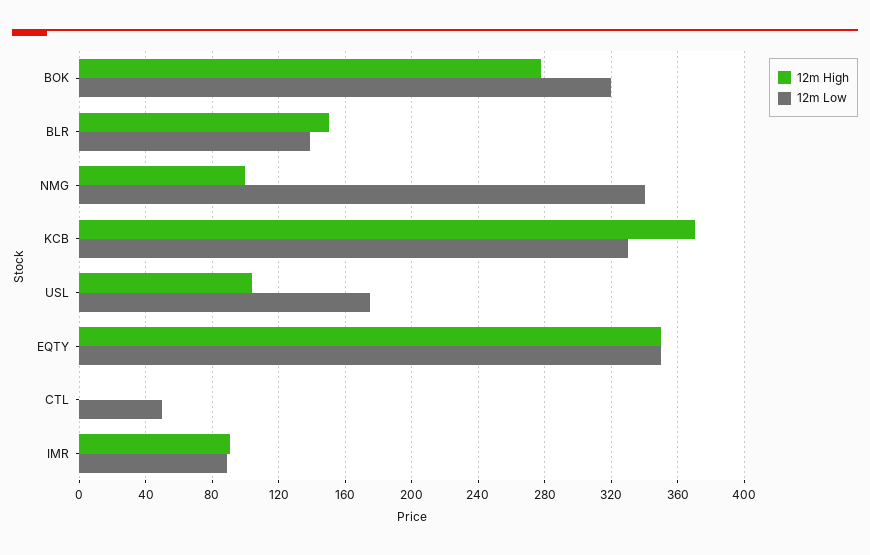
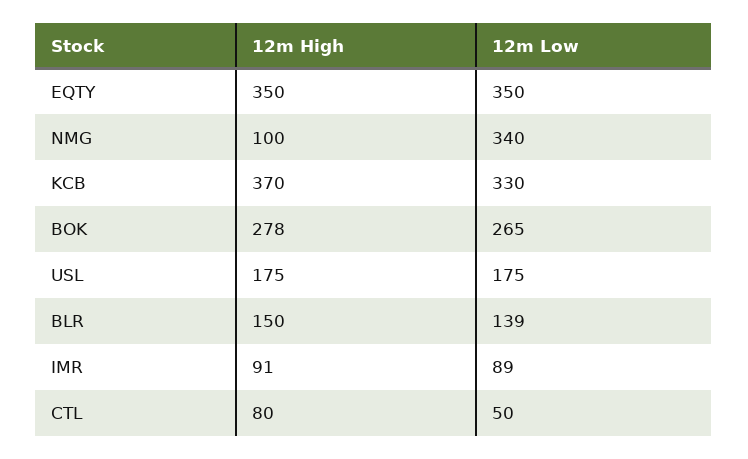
  {
    "12m High": {
      "BOK": 278,
      "BLR": 150,
      "NMG": 100,
      "KCB": 370,
-     "USL": 105,
+     "USL": 175,
      "EQTY": 350,
-     "CTL": 0,
+     "CTL": 80,
      "IMR": 91
    },
    "12m Low": {
-     "BOK": 320,
+     "BOK": 265,
      "BLR": 139,
      "NMG": 340,
      "KCB": 330,
      "USL": 175,
      "EQTY": 350,
      "CTL": 50,
      "IMR": 89
    }
  }

